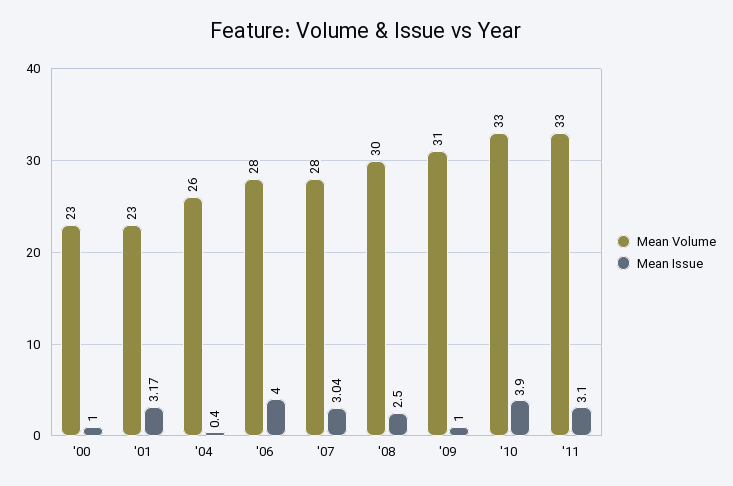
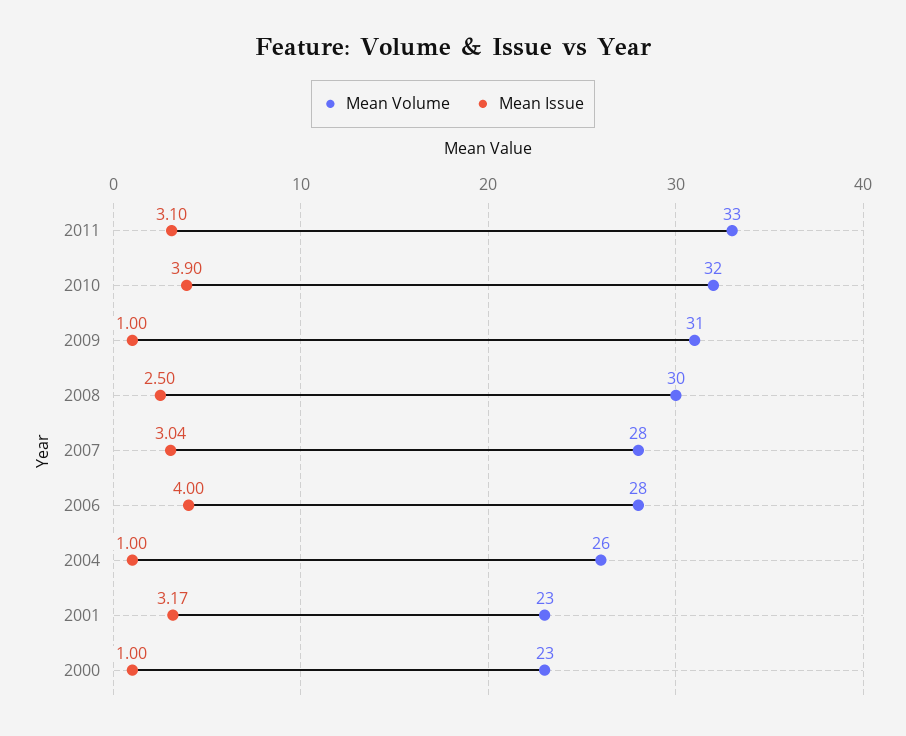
  {
    "Mean Volume": {
      "'00": 23,
      "'01": 23,
      "'04": 26,
      "'06": 28,
      "'07": 28,
      "'08": 30,
      "'09": 31,
-     "'10": 33,
+     "'10": 32,
      "'11": 33
    },
    "Mean Issue": {
      "'00": 1,
      "'01": 3.17,
-     "'04": 0.4,
+     "'04": 1,
      "'06": 4,
      "'07": 3.04,
      "'08": 2.5,
      "'09": 1,
      "'10": 3.9,
      "'11": 3.1
    }
  }

